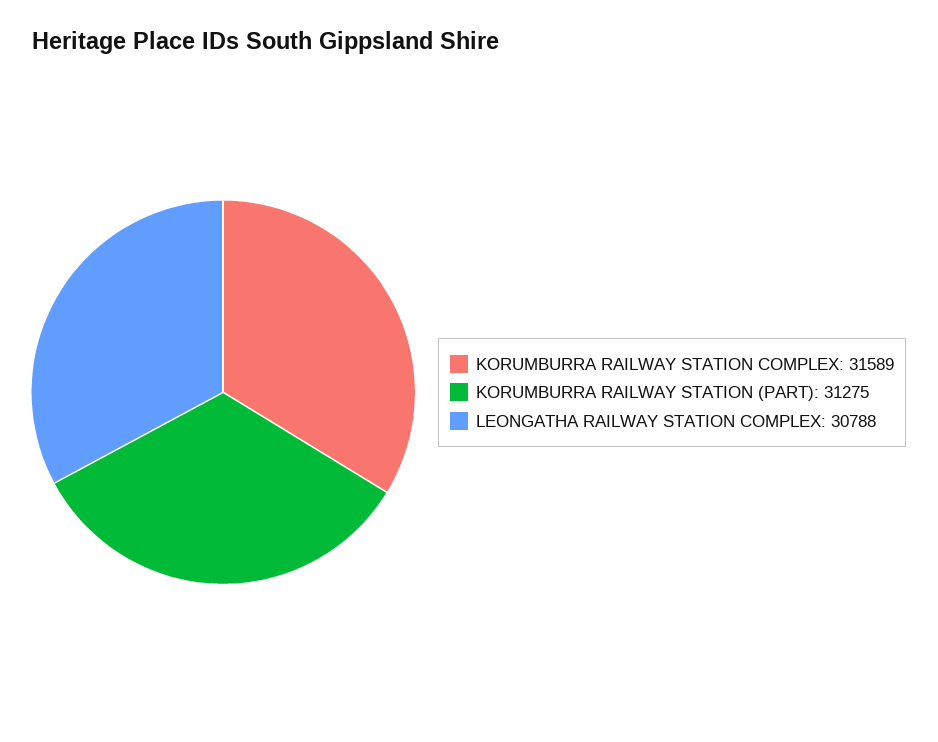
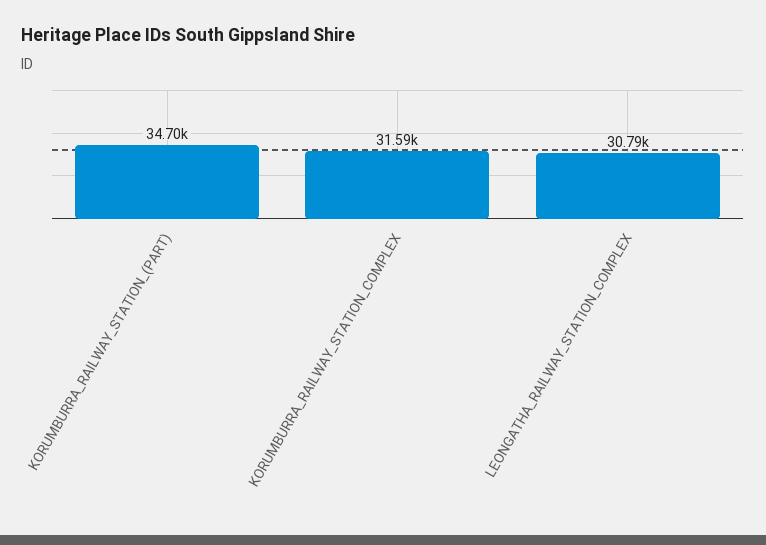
  {
    "KORUMBURRA RAILWAY STATION COMPLEX": 31589,
-   "KORUMBURRA RAILWAY STATION (PART)": 31275,
+   "KORUMBURRA RAILWAY STATION (PART)": 34700,
    "LEONGATHA RAILWAY STATION COMPLEX": 30788
  }

